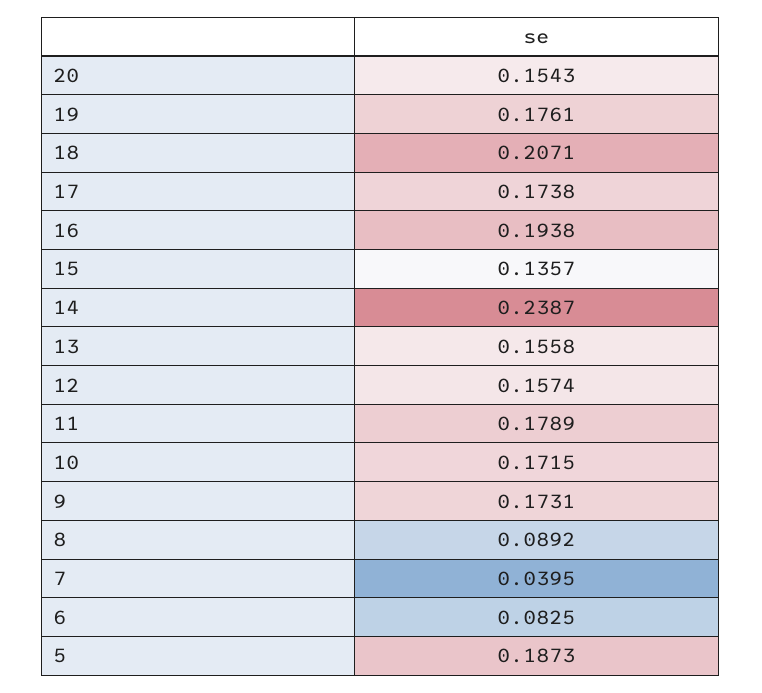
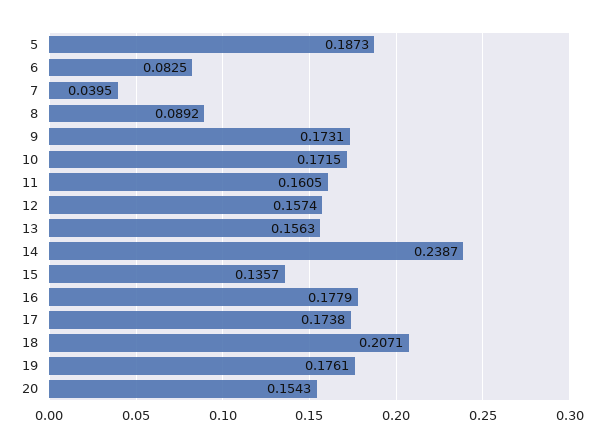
  {
    "20": 0.1543,
    "19": 0.1761,
    "18": 0.2071,
    "17": 0.1738,
-   "16": 0.1938,
+   "16": 0.1779,
    "15": 0.1357,
    "14": 0.2387,
-   "13": 0.1558,
+   "13": 0.1563,
    "12": 0.1574,
-   "11": 0.1789,
+   "11": 0.1605,
    "10": 0.1715,
    "9": 0.1731,
    "8": 0.0892,
    "7": 0.0395,
    "6": 0.0825,
    "5": 0.1873
  }

